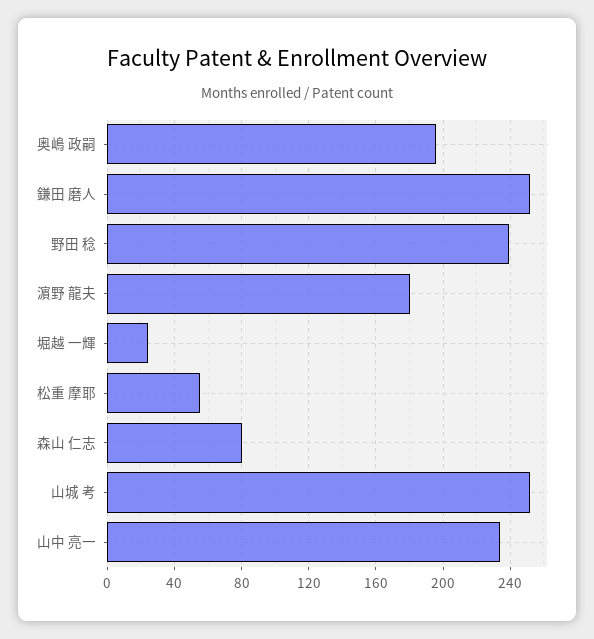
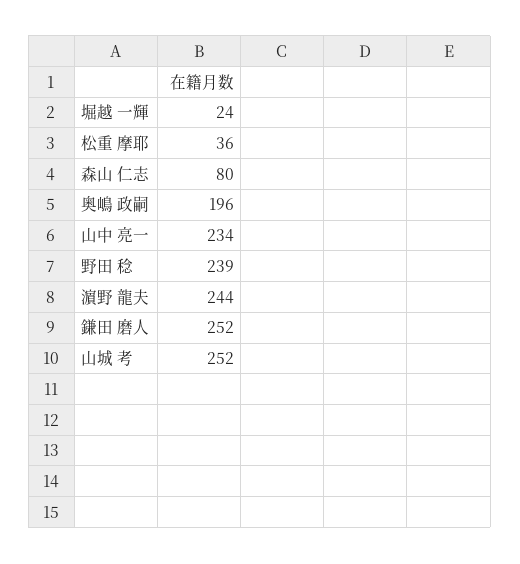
  {
    "奥嶋 政嗣": 196,
    "鎌田 磨人": 252,
    "野田 稔": 239,
-   "濵野 龍夫": 180,
+   "濵野 龍夫": 244,
    "堀越 一輝": 24,
-   "松重 摩耶": 55,
+   "松重 摩耶": 36,
    "森山 仁志": 80,
    "山城 考": 252,
    "山中 亮一": 234
  }

